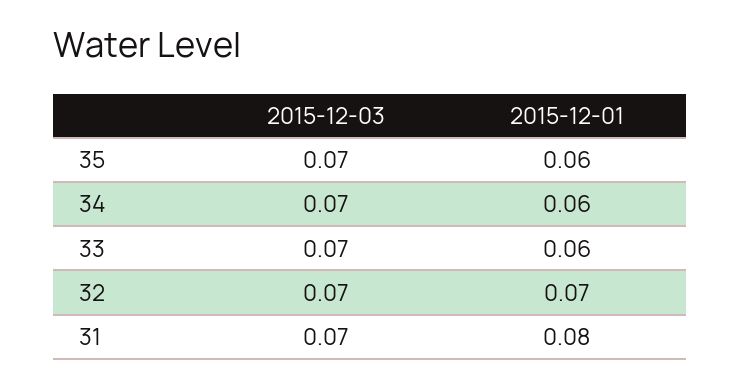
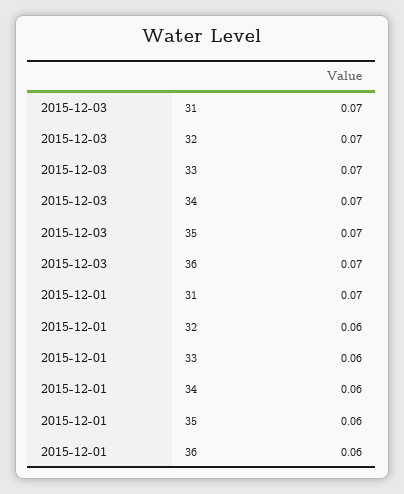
  {
    "2015-12-03": {
      "35": 0.07,
      "34": 0.07,
      "33": 0.07,
      "32": 0.07,
-     "31": 0.07
+     "31": 0.07,
+     "36": 0.07
    },
    "2015-12-01": {
      "35": 0.06,
      "34": 0.06,
      "33": 0.06,
-     "32": 0.07,
+     "32": 0.06,
-     "31": 0.08
+     "31": 0.07,
+     "36": 0.06
    }
  }

